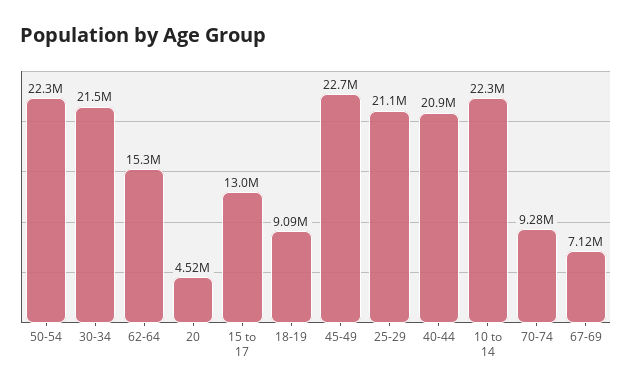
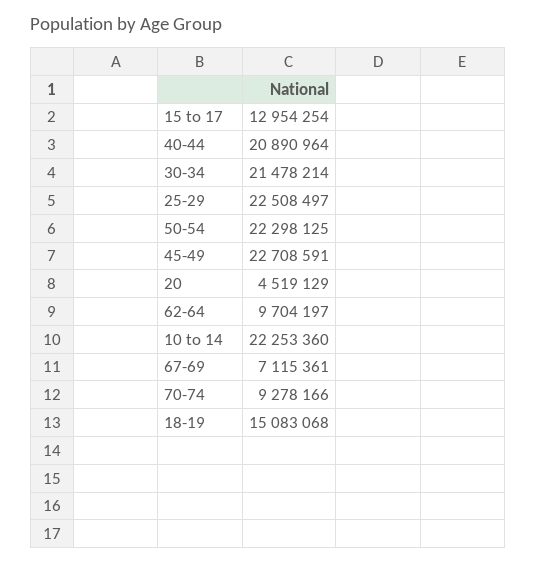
  {
    "50-54": 22298125,
    "30-34": 21478214,
-   "62-64": 15300000,
+   "62-64": 9704197,
    "20": 4519129,
    "15 to 17": 12954254,
-   "18-19": 9090000,
+   "18-19": 15083068,
    "45-49": 22708591,
-   "25-29": 21100000,
+   "25-29": 22508497,
    "40-44": 20890964,
    "10 to 14": 22253360,
    "70-74": 9278166,
    "67-69": 7115361
  }

